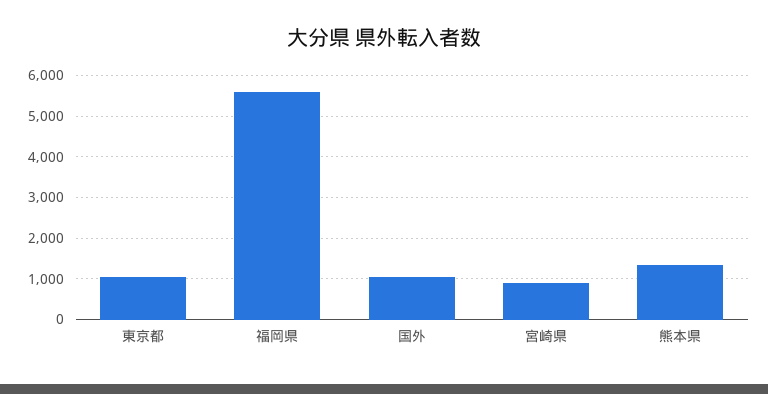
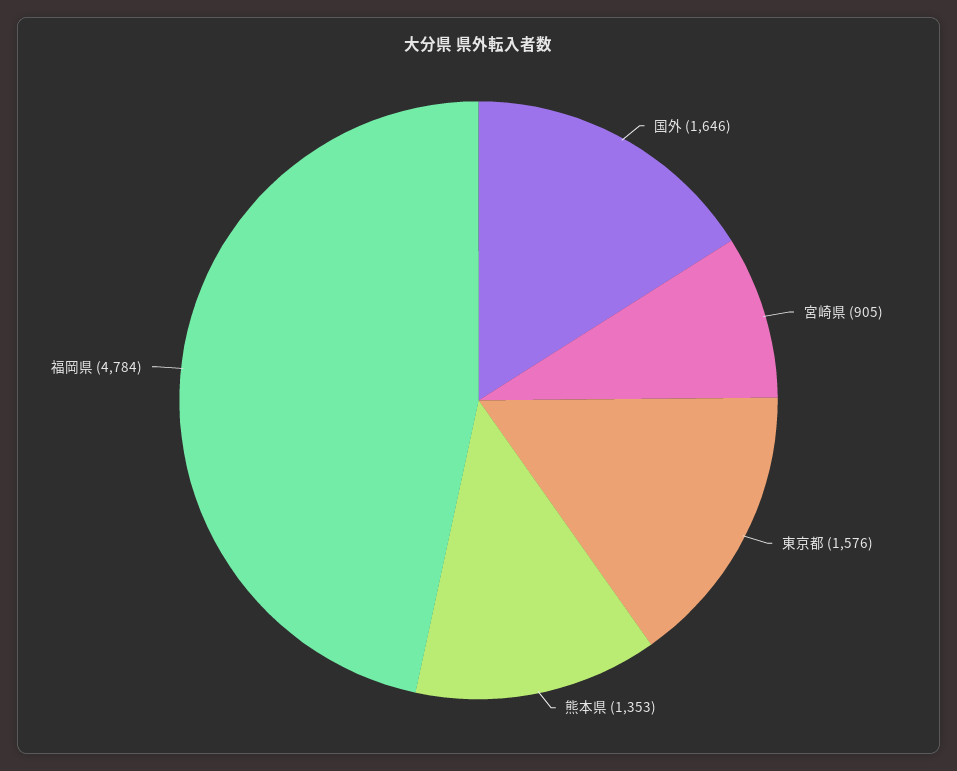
  {
-   "東京都": 1000,
+   "東京都": 1576,
-   "福岡県": 5600,
+   "福岡県": 4784,
-   "国外": 1000,
+   "国外": 1646,
    "宮崎県": 905,
    "熊本県": 1353
  }

